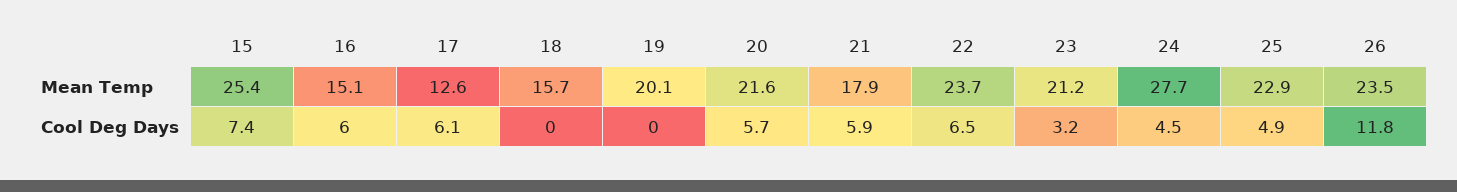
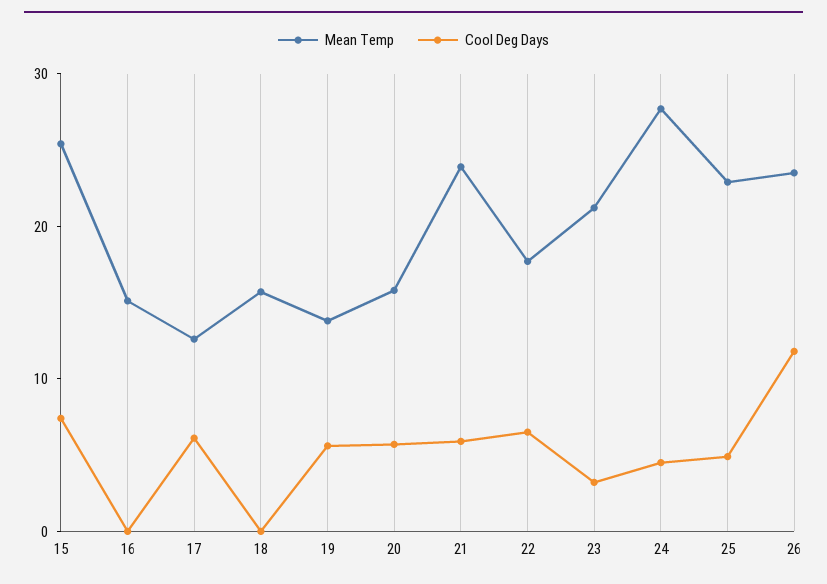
  {
    "Mean Temp": {
      "15": 25.4,
      "16": 15.1,
      "17": 12.6,
      "18": 15.7,
-     "19": 20.1,
+     "19": 14,
-     "20": 21.6,
+     "20": 16,
-     "21": 17.9,
+     "21": 24,
-     "22": 23.7,
+     "22": 18,
      "23": 21.2,
      "24": 27.7,
      "25": 22.9,
      "26": 23.5
    },
    "Cool Deg Days": {
      "15": 7.4,
-     "16": 6,
+     "16": 0,
      "17": 6.1,
      "18": 0,
-     "19": 0,
+     "19": 6,
      "20": 5.7,
      "21": 5.9,
      "22": 6.5,
      "23": 3.2,
      "24": 4.5,
      "25": 4.9,
      "26": 11.8
    }
  }

